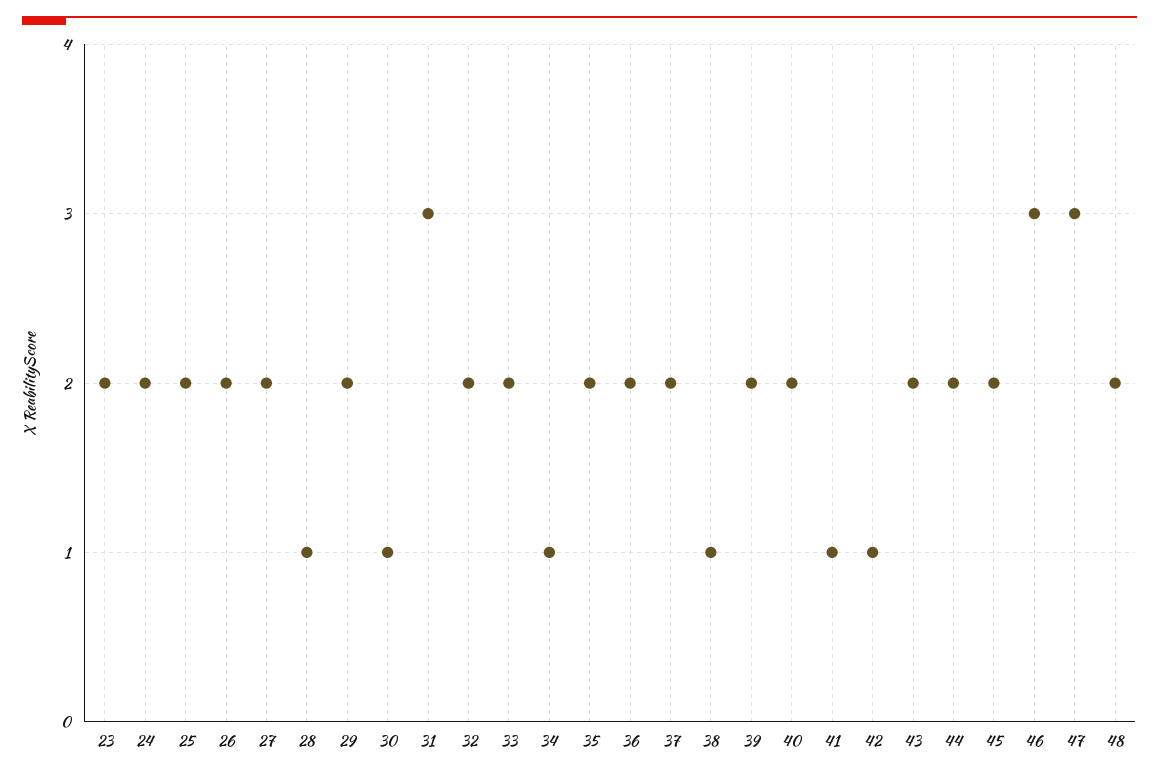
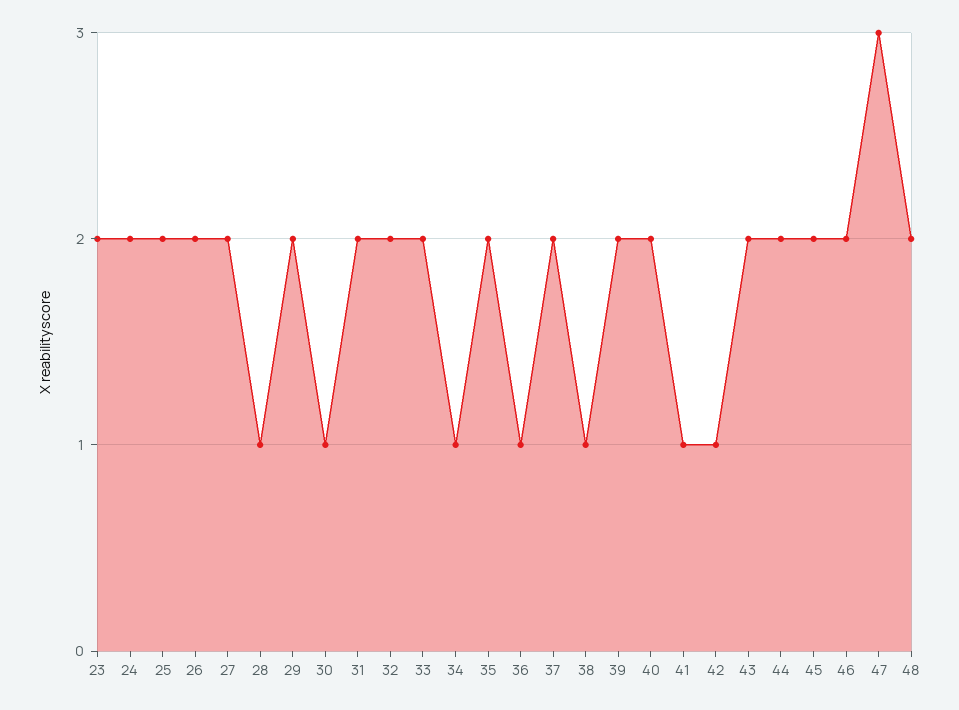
  {
    "23": 2,
    "24": 2,
    "25": 2,
    "26": 2,
    "27": 2,
    "28": 1,
    "29": 2,
    "30": 1,
-   "31": 3,
+   "31": 2,
    "32": 2,
    "33": 2,
    "34": 1,
    "35": 2,
-   "36": 2,
+   "36": 1,
    "37": 2,
    "38": 1,
    "39": 2,
    "40": 2,
    "41": 1,
    "42": 1,
    "43": 2,
    "44": 2,
    "45": 2,
-   "46": 3,
+   "46": 2,
    "47": 3,
    "48": 2
  }

